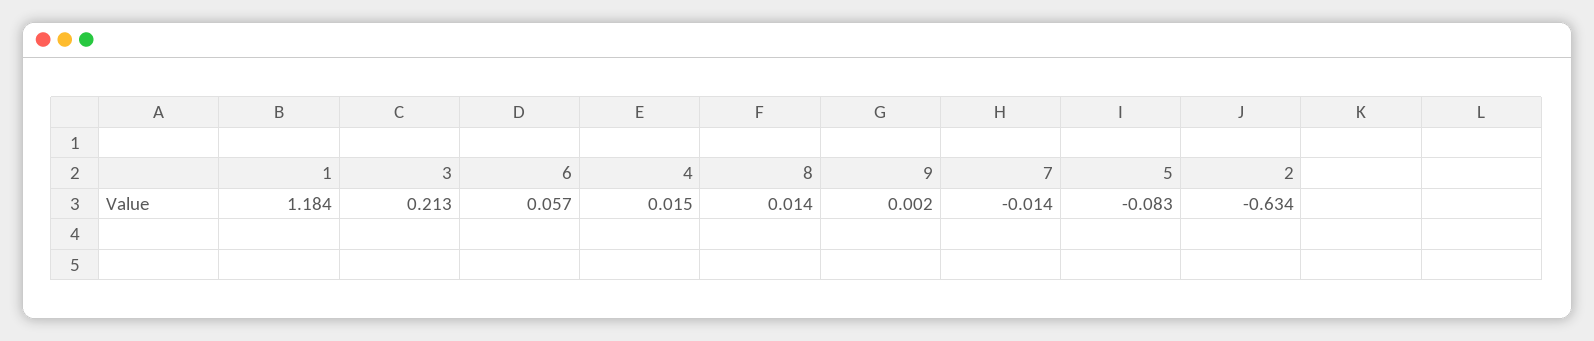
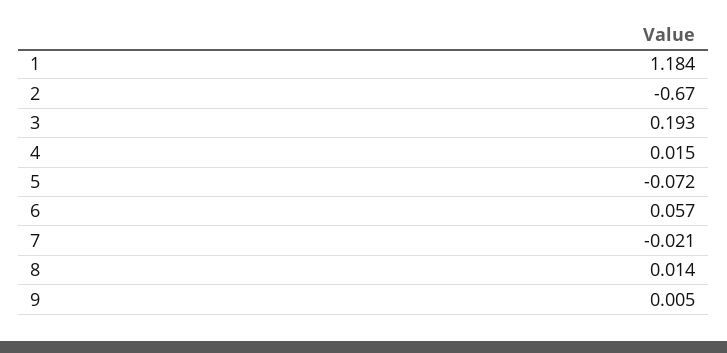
  {
    "1": 1.184,
-   "3": 0.213,
+   "3": 0.193,
    "6": 0.057,
    "4": 0.015,
    "8": 0.014,
-   "9": 0.002,
+   "9": 0.005,
-   "7": -0.014,
+   "7": -0.021,
-   "5": -0.083,
+   "5": -0.072,
-   "2": -0.634
+   "2": -0.67
  }

